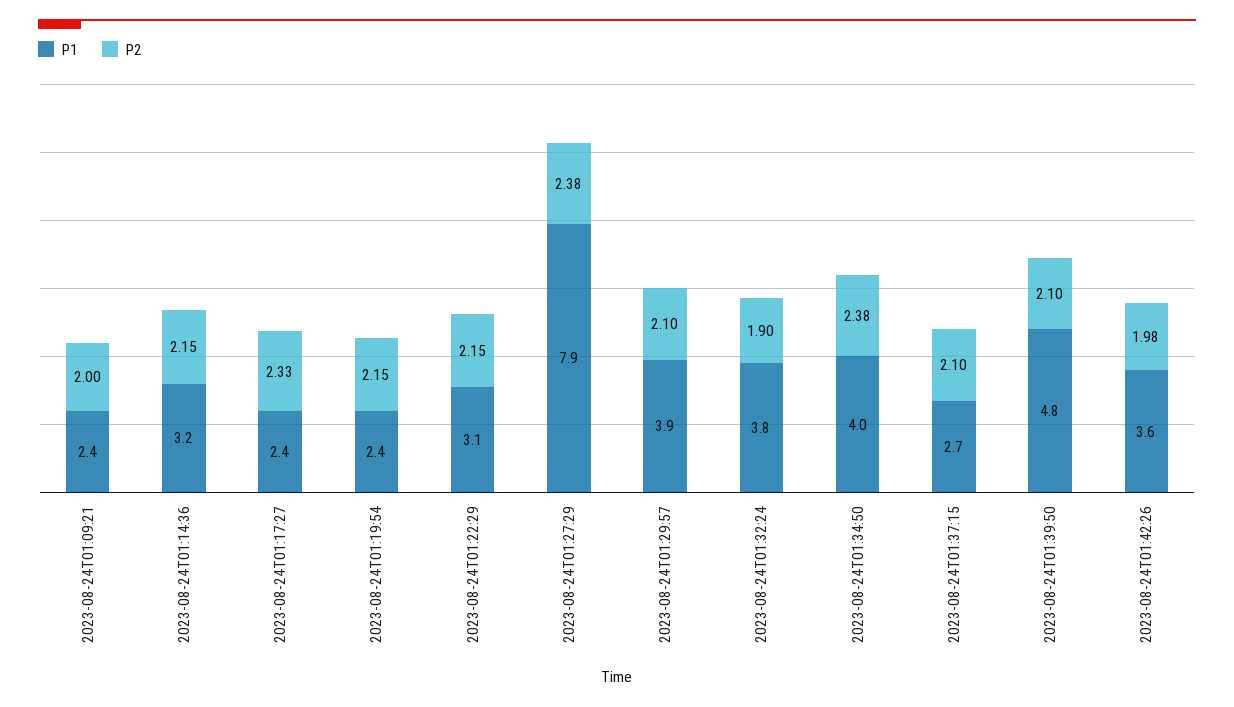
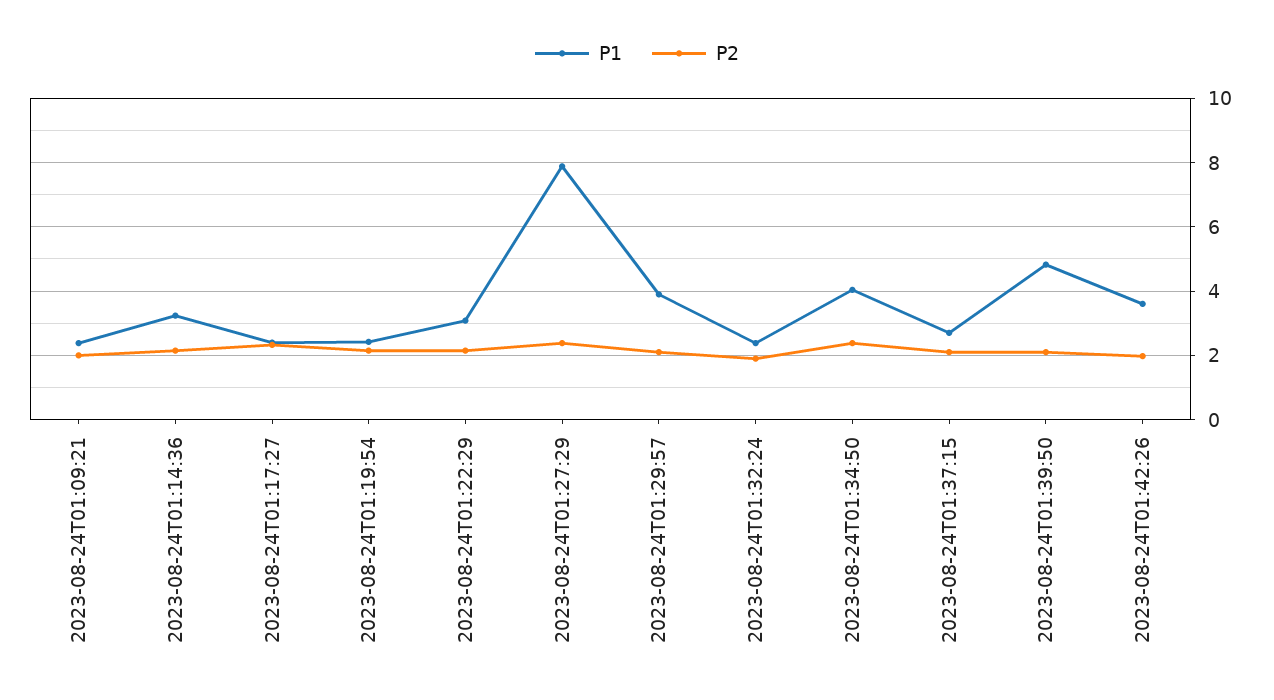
  {
    "P1": {
      "2023-08-24T01:09:21": 2.4,
      "2023-08-24T01:14:36": 3.2,
      "2023-08-24T01:17:27": 2.4,
      "2023-08-24T01:19:54": 2.4,
      "2023-08-24T01:22:29": 3.1,
      "2023-08-24T01:27:29": 7.9,
      "2023-08-24T01:29:57": 3.9,
-     "2023-08-24T01:32:24": 3.8,
+     "2023-08-24T01:32:24": 2.4,
      "2023-08-24T01:34:50": 4,
      "2023-08-24T01:37:15": 2.7,
      "2023-08-24T01:39:50": 4.8,
      "2023-08-24T01:42:26": 3.6
    },
    "P2": {
      "2023-08-24T01:09:21": 2,
      "2023-08-24T01:14:36": 2.15,
      "2023-08-24T01:17:27": 2.33,
      "2023-08-24T01:19:54": 2.15,
      "2023-08-24T01:22:29": 2.15,
      "2023-08-24T01:27:29": 2.38,
      "2023-08-24T01:29:57": 2.1,
      "2023-08-24T01:32:24": 1.9,
      "2023-08-24T01:34:50": 2.38,
      "2023-08-24T01:37:15": 2.1,
      "2023-08-24T01:39:50": 2.1,
      "2023-08-24T01:42:26": 1.98
    }
  }

